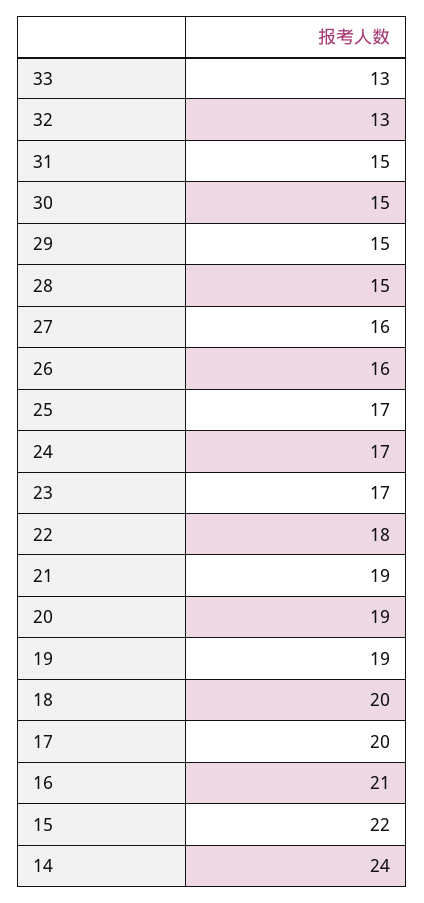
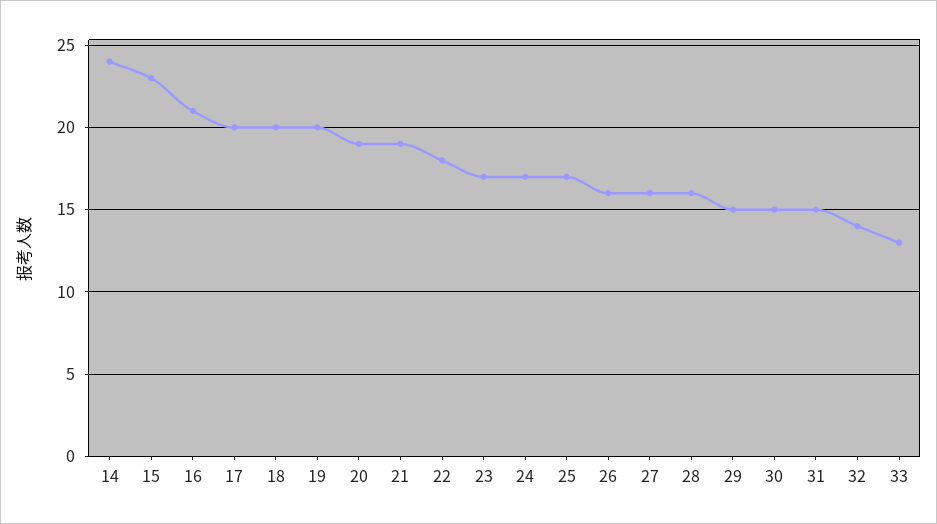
  {
    "33": 13,
-   "32": 13,
+   "32": 14,
    "31": 15,
    "30": 15,
    "29": 15,
-   "28": 15,
+   "28": 16,
    "27": 16,
    "26": 16,
    "25": 17,
    "24": 17,
    "23": 17,
    "22": 18,
    "21": 19,
    "20": 19,
-   "19": 19,
+   "19": 20,
    "18": 20,
    "17": 20,
    "16": 21,
-   "15": 22,
+   "15": 23,
    "14": 24
  }

